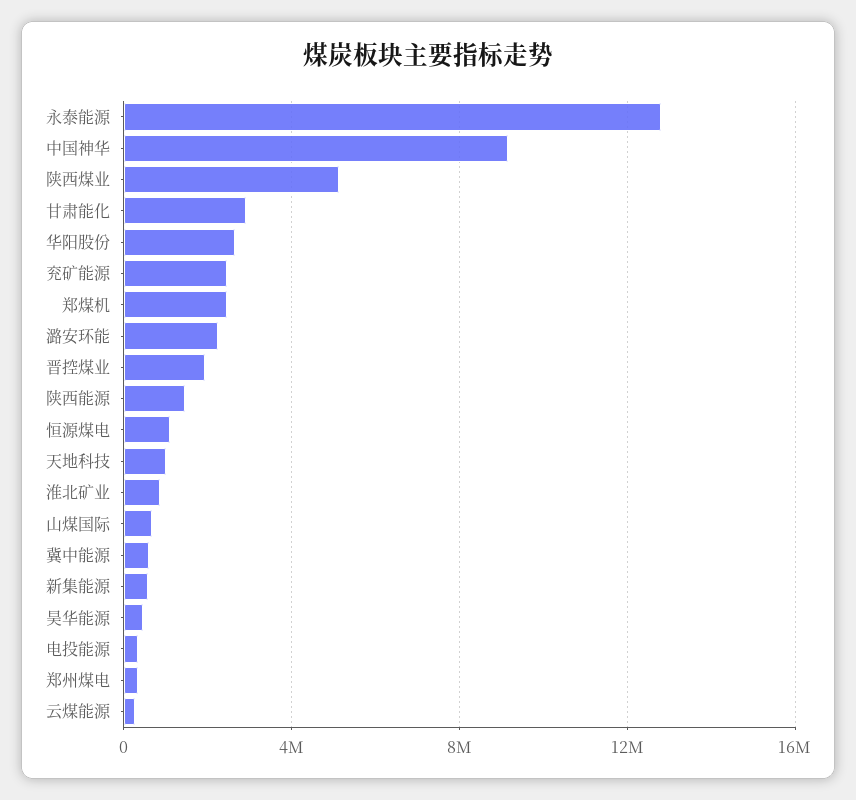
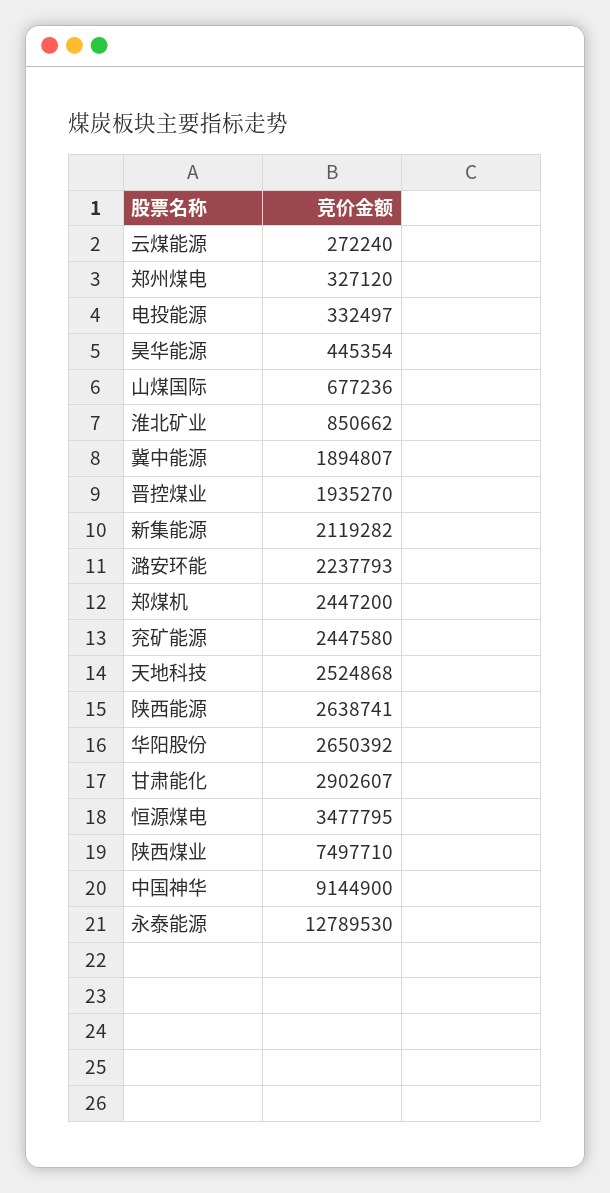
  {
    "永泰能源": 12789530,
    "中国神华": 9144900,
-   "陕西煤业": 5000000,
+   "陕西煤业": 7497710,
    "甘肃能化": 2902607,
    "华阳股份": 2650392,
    "兖矿能源": 2447580,
    "郑煤机": 2447200,
    "潞安环能": 2237793,
    "晋控煤业": 1935270,
-   "陕西能源": 1500000,
+   "陕西能源": 2638741,
-   "恒源煤电": 1000000,
+   "恒源煤电": 3477795,
-   "天地科技": 1000000,
+   "天地科技": 2524868,
    "淮北矿业": 850662,
    "山煤国际": 677236,
-   "冀中能源": 500000,
+   "冀中能源": 1894807,
-   "新集能源": 500000,
+   "新集能源": 2119282,
    "昊华能源": 445354,
    "电投能源": 332497,
    "郑州煤电": 327120,
    "云煤能源": 272240
  }

